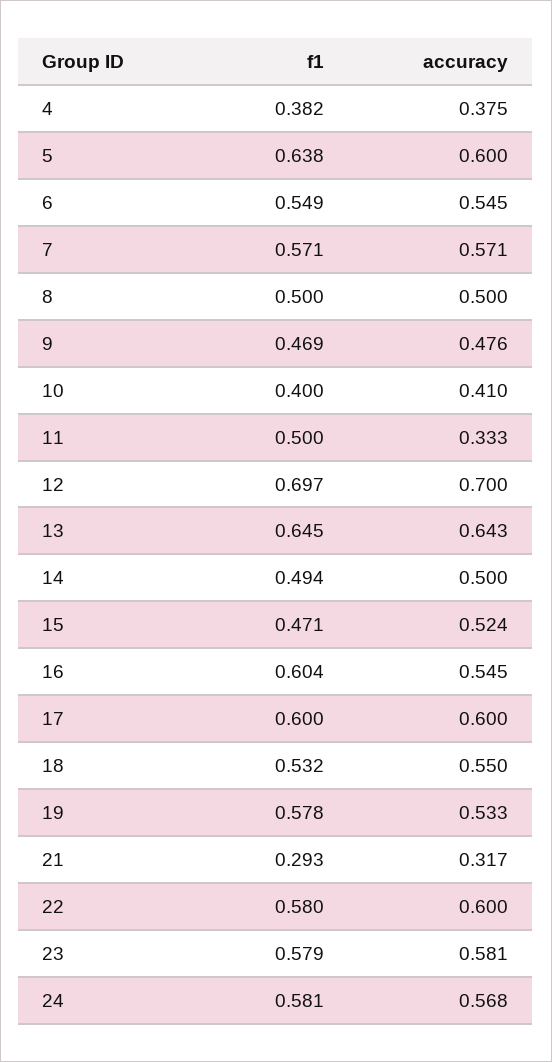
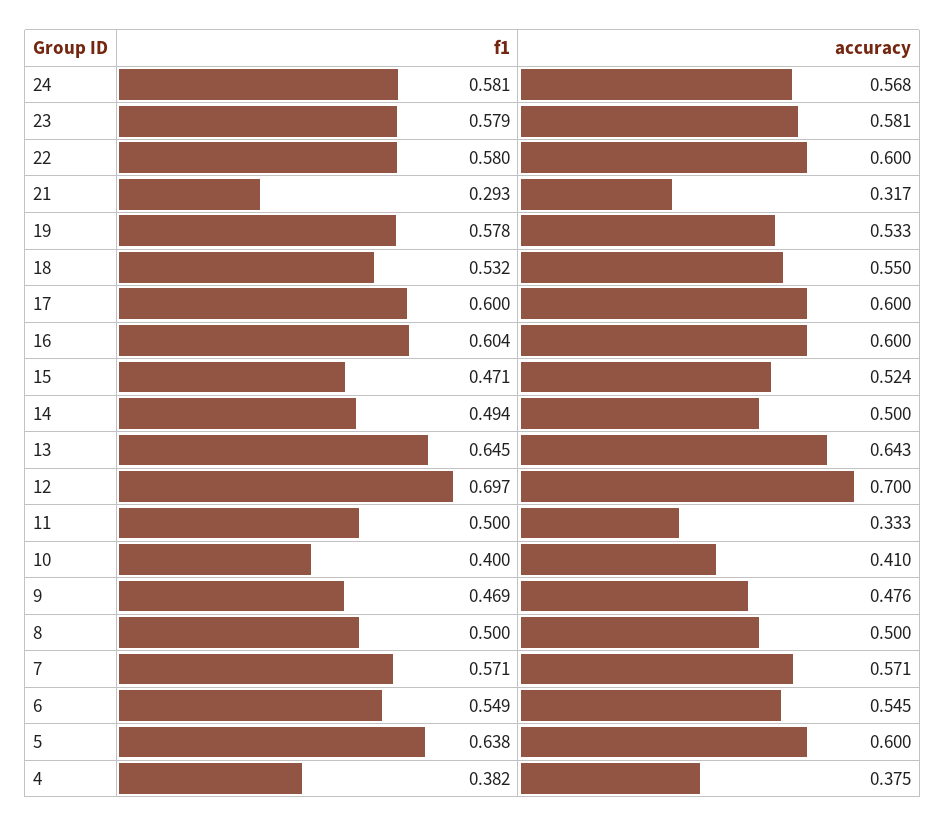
  {
    "f1": {
      "4": 0.382,
      "5": 0.638,
      "6": 0.549,
      "7": 0.571,
      "8": 0.5,
      "9": 0.469,
      "10": 0.4,
      "11": 0.5,
      "12": 0.697,
      "13": 0.645,
      "14": 0.494,
      "15": 0.471,
      "16": 0.604,
      "17": 0.6,
      "18": 0.532,
      "19": 0.578,
      "21": 0.293,
      "22": 0.58,
      "23": 0.579,
      "24": 0.581
    },
    "accuracy": {
      "4": 0.375,
      "5": 0.6,
      "6": 0.545,
      "7": 0.571,
      "8": 0.5,
      "9": 0.476,
      "10": 0.41,
      "11": 0.333,
      "12": 0.7,
      "13": 0.643,
      "14": 0.5,
      "15": 0.524,
-     "16": 0.545,
+     "16": 0.6,
      "17": 0.6,
      "18": 0.55,
      "19": 0.533,
      "21": 0.317,
      "22": 0.6,
      "23": 0.581,
      "24": 0.568
    }
  }

